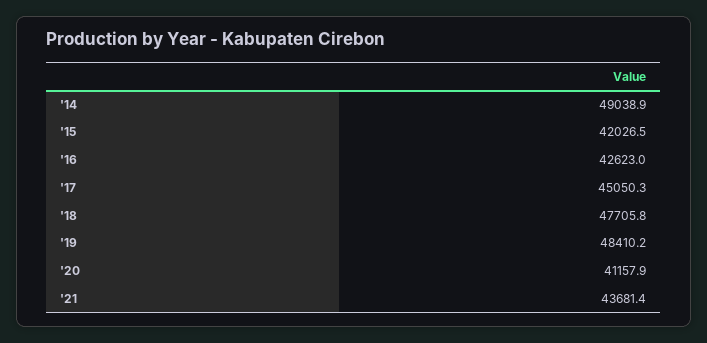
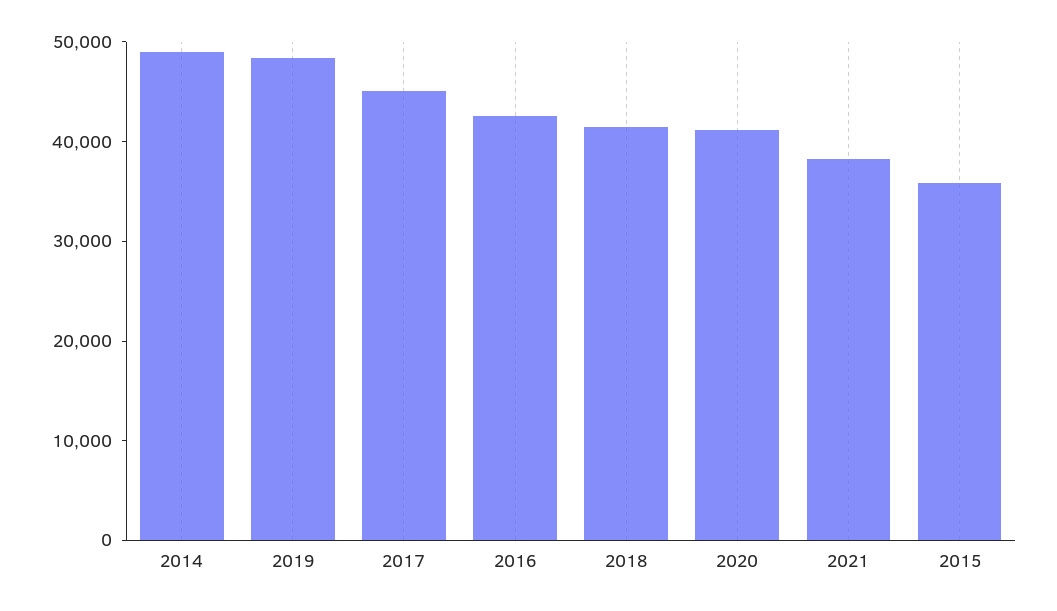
  {
    "'14": 49038.9,
-   "'15": 42026.5,
+   "'15": 36000,
    "'16": 42623,
    "'17": 45050.3,
-   "'18": 47705.8,
+   "'18": 42000,
    "'19": 48410.2,
    "'20": 41157.9,
-   "'21": 43681.4
+   "'21": 38000
  }

